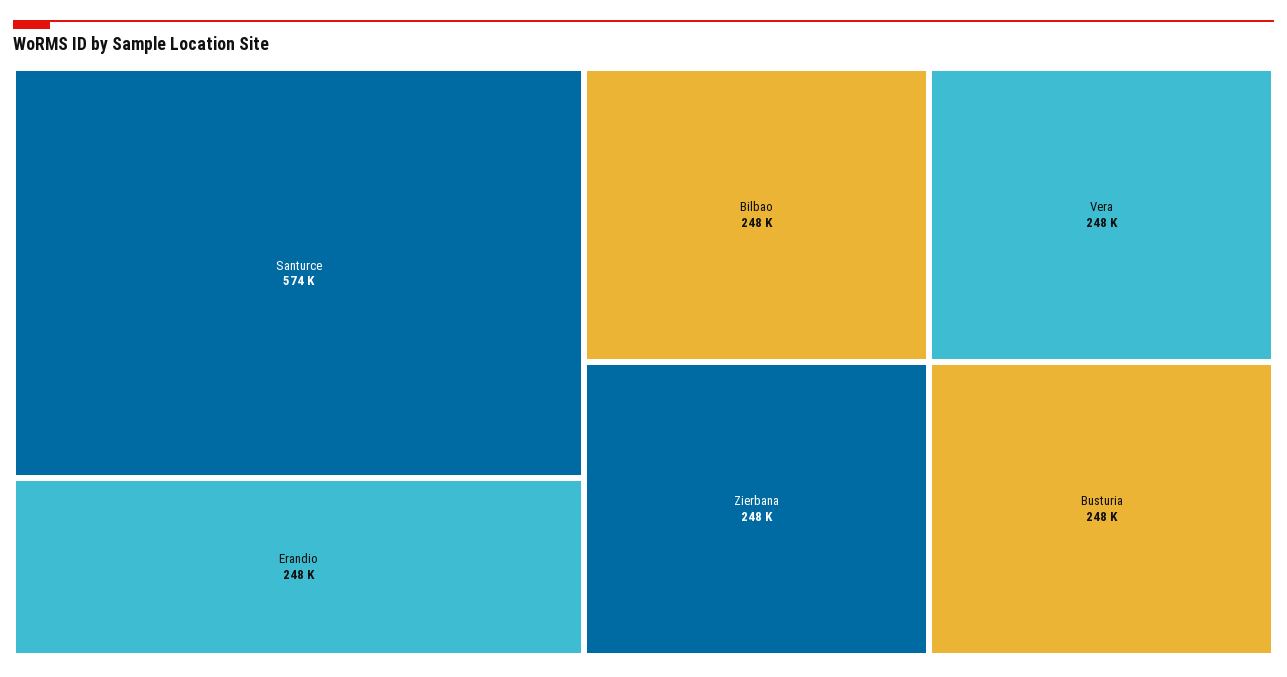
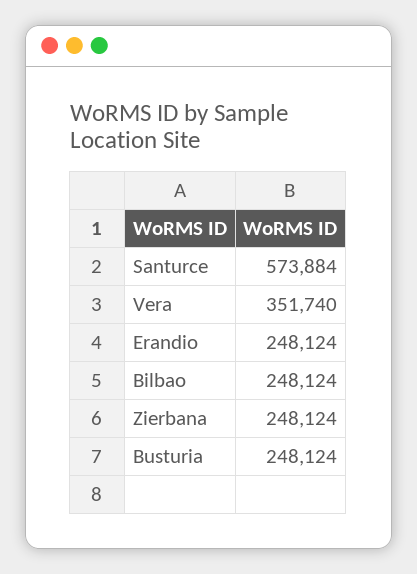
  {
    "Santurce": 573884,
    "Erandio": 248124,
    "Bilbao": 248124,
    "Zierbana": 248124,
-   "Vera": 248000,
+   "Vera": 351740,
    "Busturia": 248124
  }

